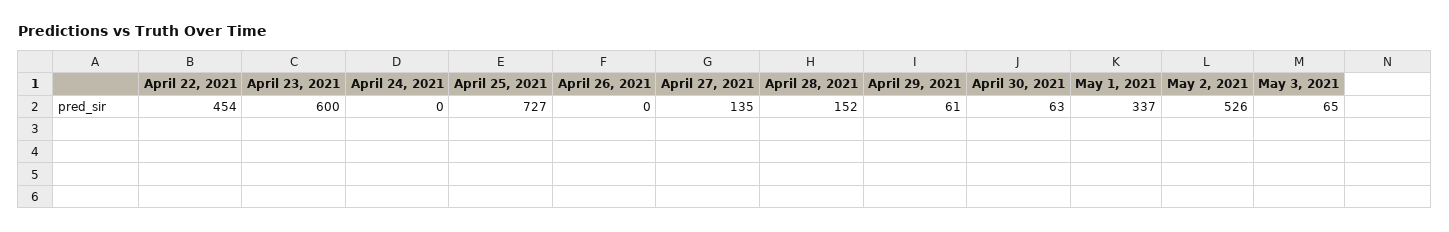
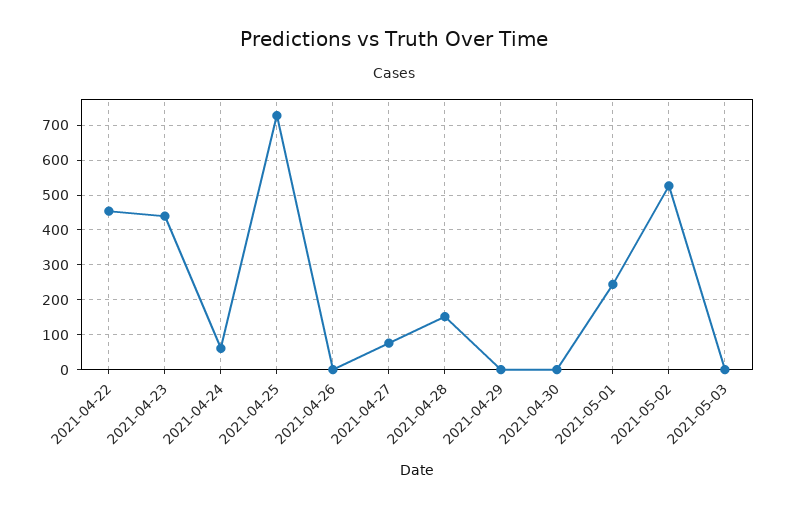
  {
    "April 22, 2021": 454,
-   "April 23, 2021": 600,
+   "April 23, 2021": 440,
-   "April 24, 2021": 0,
+   "April 24, 2021": 60,
    "April 25, 2021": 727,
    "April 26, 2021": 0,
-   "April 27, 2021": 135,
+   "April 27, 2021": 80,
    "April 28, 2021": 152,
-   "April 29, 2021": 61,
+   "April 29, 2021": 0,
-   "April 30, 2021": 63,
+   "April 30, 2021": 0,
-   "May 1, 2021": 337,
+   "May 1, 2021": 240,
    "May 2, 2021": 526,
-   "May 3, 2021": 65
+   "May 3, 2021": 0
  }

